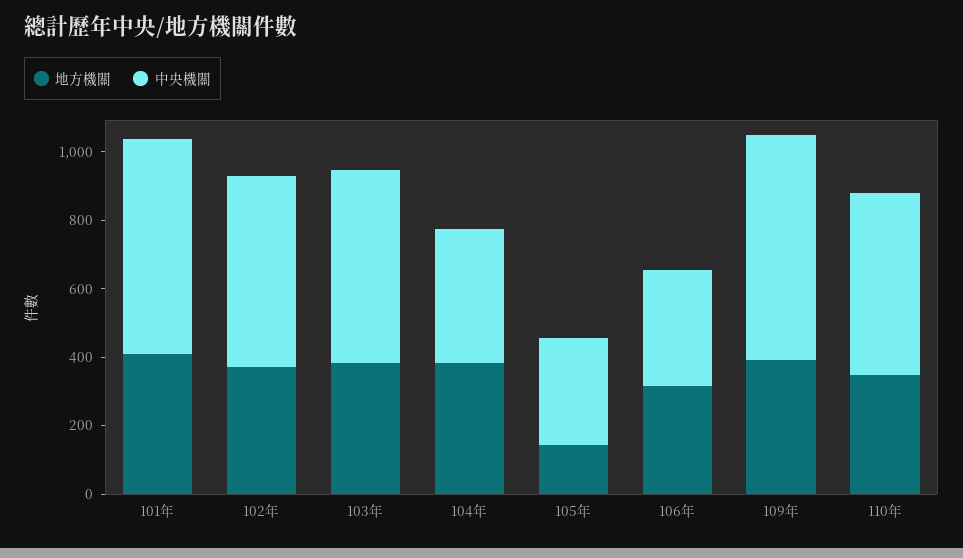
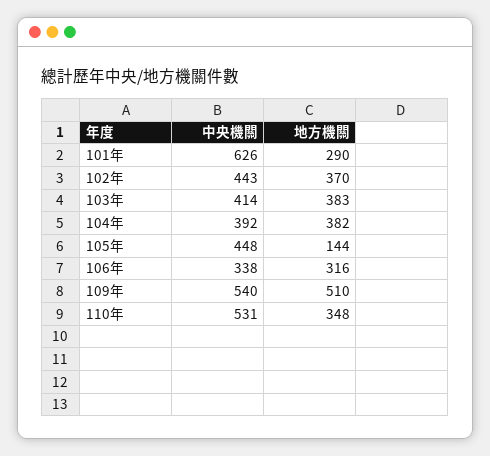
  {
    "地方機關": {
-     "101年": 400,
+     "101年": 290,
      "102年": 370,
      "103年": 383,
      "104年": 382,
      "105年": 144,
      "106年": 316,
-     "109年": 400,
+     "109年": 510,
      "110年": 348
    },
    "中央機關": {
      "101年": 626,
-     "102年": 550,
+     "102年": 443,
-     "103年": 550,
+     "103年": 414,
      "104年": 392,
-     "105年": 300,
+     "105年": 448,
      "106年": 338,
-     "109年": 650,
+     "109年": 540,
      "110年": 531
    }
  }

